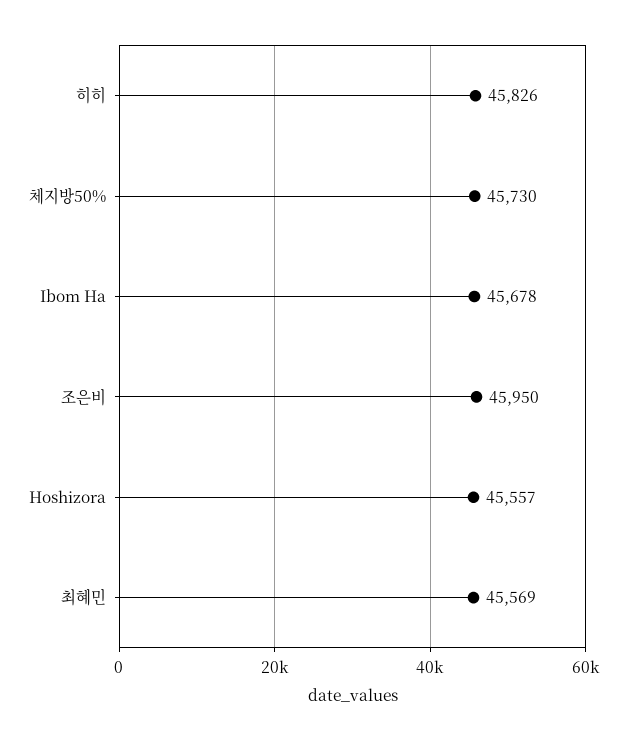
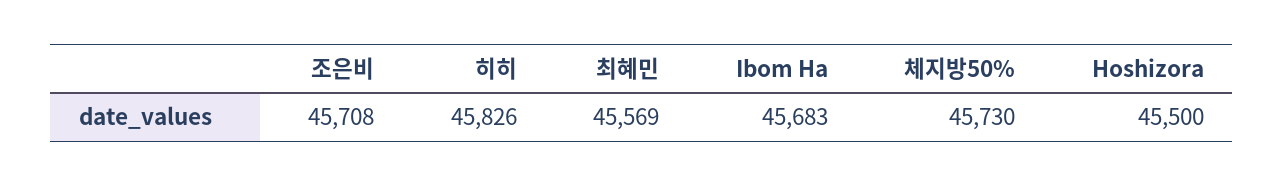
  {
    "히히": 45826,
    "체지방50%": 45730,
-   "Ibom Ha": 45678,
+   "Ibom Ha": 45683,
-   "조은비": 45950,
+   "조은비": 45708,
-   "Hoshizora": 45557,
+   "Hoshizora": 45500,
    "최혜민": 45569
  }

